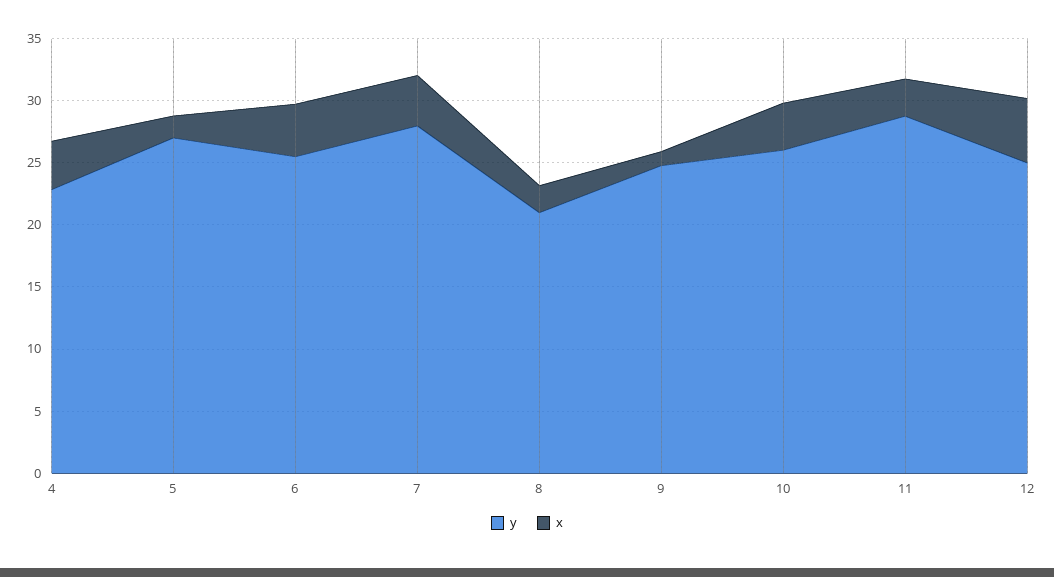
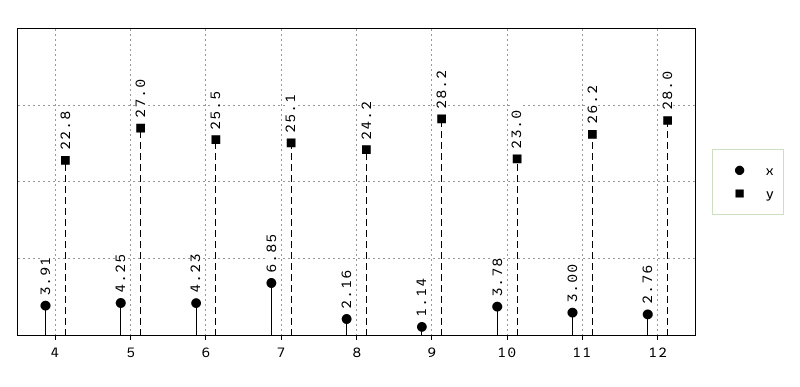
  {
    "y": {
      "4": 22.8,
      "5": 27,
      "6": 25.5,
-     "7": 28,
+     "7": 25.1,
-     "8": 21,
+     "8": 24.2,
-     "9": 25,
+     "9": 28.2,
-     "10": 26,
+     "10": 23,
-     "11": 29,
+     "11": 26.2,
-     "12": 25
+     "12": 28
    },
    "x": {
      "4": 3.91,
-     "5": 2,
+     "5": 4.25,
      "6": 4.23,
-     "7": 4,
+     "7": 6.85,
      "8": 2.16,
      "9": 1.14,
      "10": 3.78,
      "11": 3,
-     "12": 5
+     "12": 2.76
    }
  }

